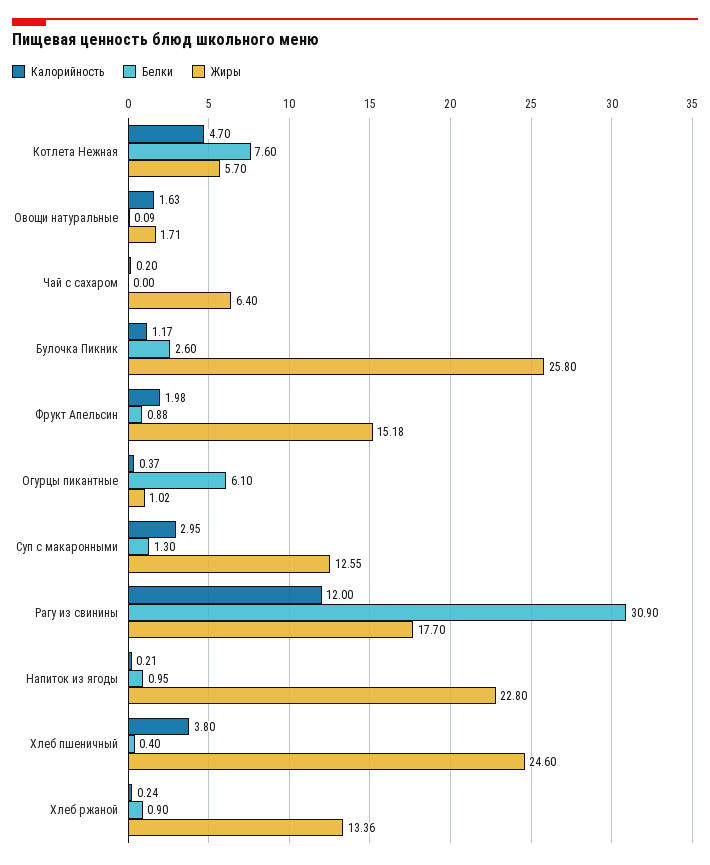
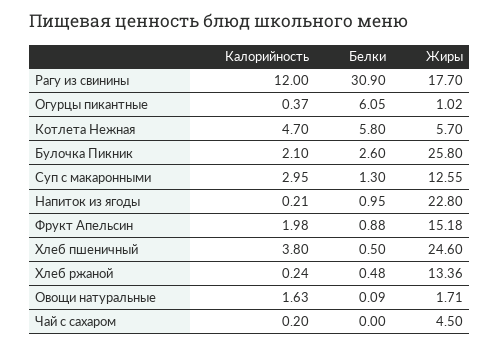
  {
    "Калорийность": {
      "Котлета Нежная": 4.7,
      "Овощи натуральные": 1.63,
      "Чай с сахаром": 0.2,
-     "Булочка Пикник": 1.17,
+     "Булочка Пикник": 2.1,
      "Фрукт Апельсин": 1.98,
      "Огурцы пикантные": 0.37,
      "Суп с макаронными": 2.95,
      "Рагу из свинины": 12,
      "Напиток из ягоды": 0.21,
      "Хлеб пшеничный": 3.8,
      "Хлеб ржаной": 0.24
    },
    "Белки": {
-     "Котлета Нежная": 7.6,
+     "Котлета Нежная": 5.8,
      "Овощи натуральные": 0.09,
      "Чай с сахаром": 0,
      "Булочка Пикник": 2.6,
      "Фрукт Апельсин": 0.88,
-     "Огурцы пикантные": 6.1,
+     "Огурцы пикантные": 6.05,
      "Суп с макаронными": 1.3,
      "Рагу из свинины": 30.9,
      "Напиток из ягоды": 0.95,
-     "Хлеб пшеничный": 0.4,
+     "Хлеб пшеничный": 0.5,
-     "Хлеб ржаной": 0.9
+     "Хлеб ржаной": 0.48
    },
    "Жиры": {
      "Котлета Нежная": 5.7,
      "Овощи натуральные": 1.71,
-     "Чай с сахаром": 6.4,
+     "Чай с сахаром": 4.5,
      "Булочка Пикник": 25.8,
      "Фрукт Апельсин": 15.18,
      "Огурцы пикантные": 1.02,
      "Суп с макаронными": 12.55,
      "Рагу из свинины": 17.7,
      "Напиток из ягоды": 22.8,
      "Хлеб пшеничный": 24.6,
      "Хлеб ржаной": 13.36
    }
  }

